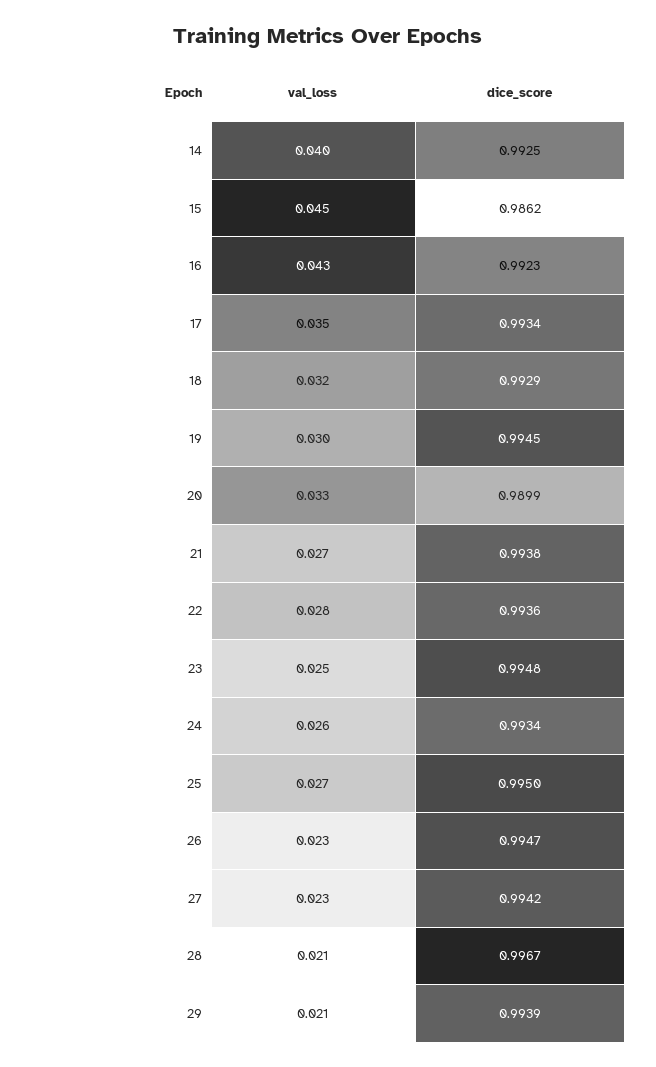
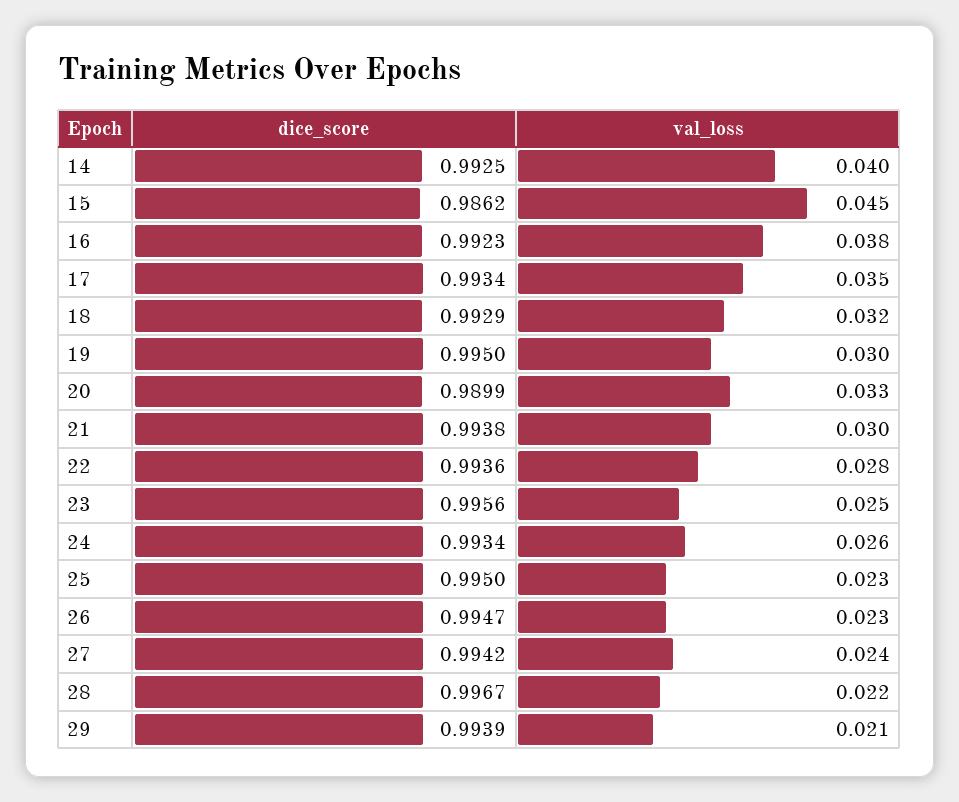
  {
    "val_loss": {
      "14": 0.04,
      "15": 0.045,
-     "16": 0.043,
+     "16": 0.038,
      "17": 0.035,
      "18": 0.032,
      "19": 0.03,
      "20": 0.033,
-     "21": 0.027,
+     "21": 0.03,
      "22": 0.028,
      "23": 0.025,
      "24": 0.026,
-     "25": 0.027,
+     "25": 0.023,
      "26": 0.023,
-     "27": 0.023,
+     "27": 0.024,
-     "28": 0.021,
+     "28": 0.022,
      "29": 0.021
    },
    "dice_score": {
      "14": 0.9925,
      "15": 0.9862,
      "16": 0.9923,
      "17": 0.9934,
      "18": 0.9929,
-     "19": 0.9945,
+     "19": 0.995,
      "20": 0.9899,
      "21": 0.9938,
      "22": 0.9936,
-     "23": 0.9948,
+     "23": 0.9956,
      "24": 0.9934,
      "25": 0.995,
      "26": 0.9947,
      "27": 0.9942,
      "28": 0.9967,
      "29": 0.9939
    }
  }

